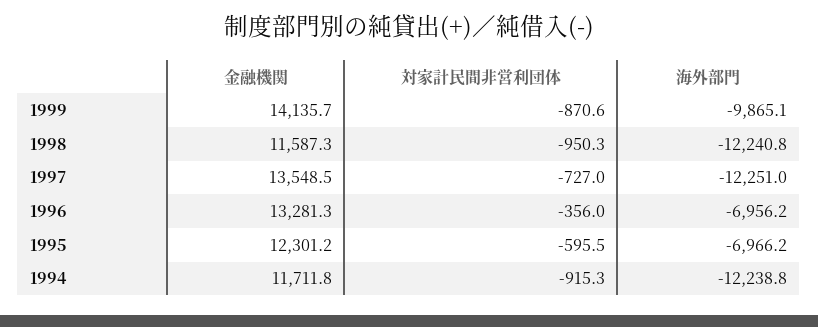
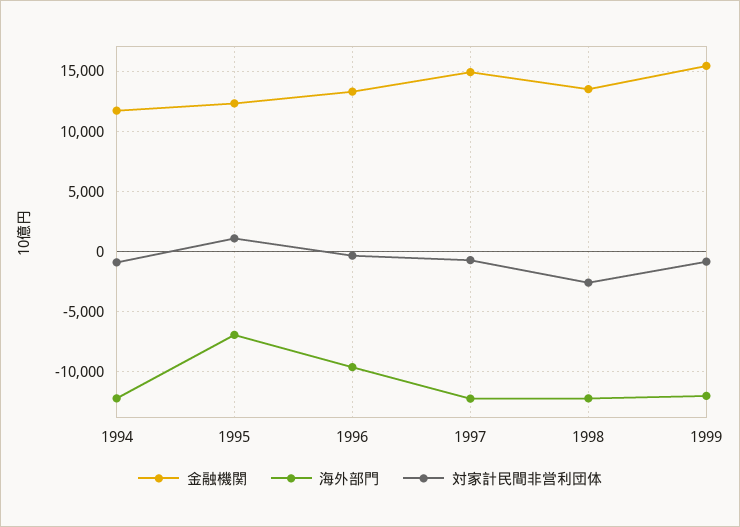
  {
    "金融機関": {
-     "1999": 14135.7,
+     "1999": 15500,
-     "1998": 11587.3,
+     "1998": 13500,
-     "1997": 13548.5,
+     "1997": 15000,
      "1996": 13281.3,
      "1995": 12301.2,
      "1994": 11711.8
    },
    "対家計民間非営利団体": {
      "1999": -870.6,
-     "1998": -950.3,
+     "1998": -2500,
      "1997": -727,
      "1996": -356,
-     "1995": -595.5,
+     "1995": 1000,
      "1994": -915.3
    },
    "海外部門": {
-     "1999": -9865.1,
+     "1999": -12000,
      "1998": -12240.8,
      "1997": -12251,
-     "1996": -6956.2,
+     "1996": -9500,
      "1995": -6966.2,
      "1994": -12238.8
    }
  }

